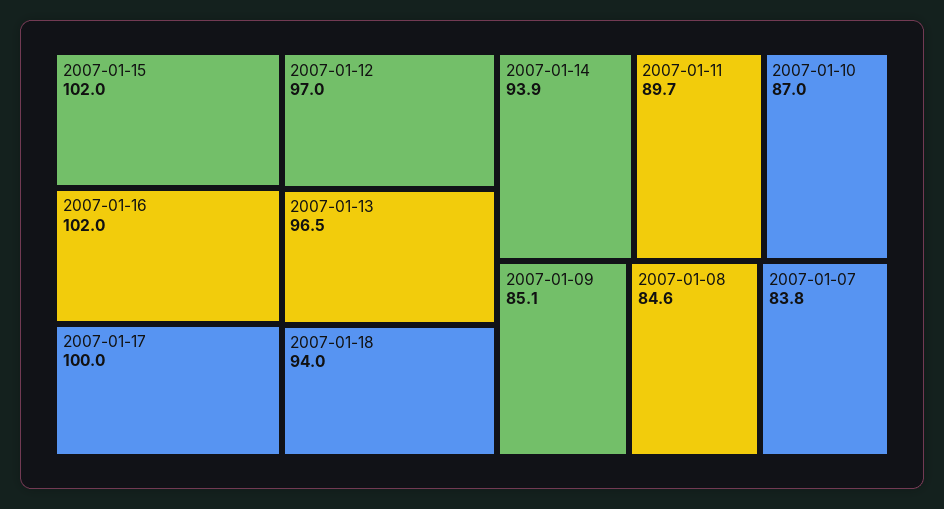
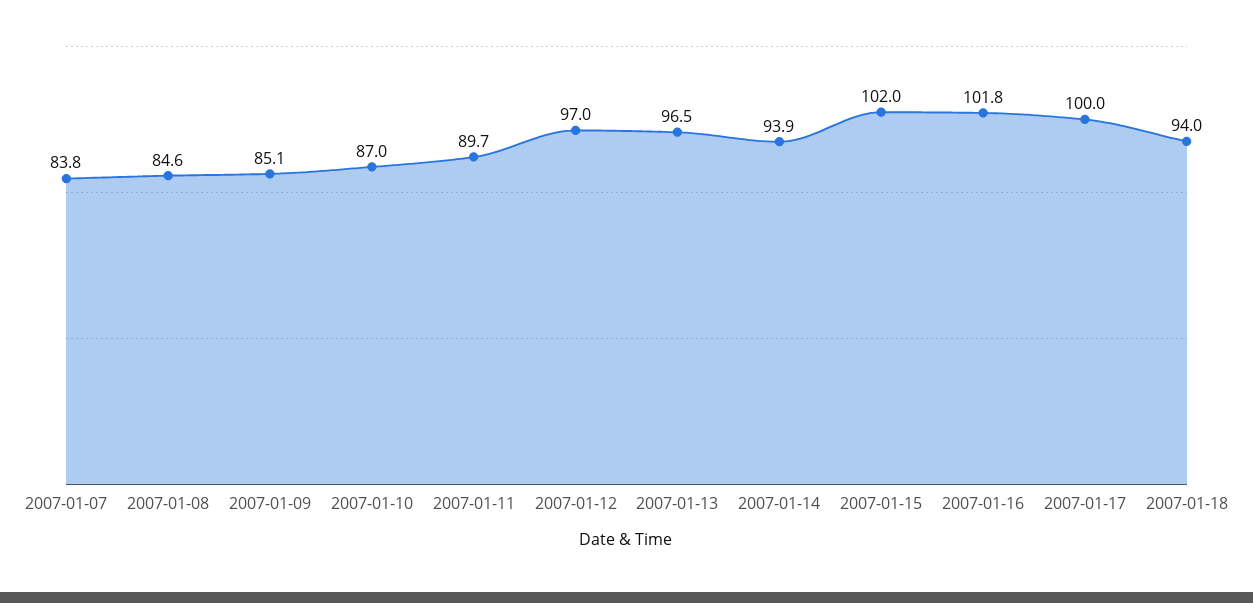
  {
    "2007-01-15": 102,
-   "2007-01-16": 102,
+   "2007-01-16": 101.8,
    "2007-01-17": 100,
    "2007-01-12": 97,
    "2007-01-13": 96.5,
    "2007-01-18": 94,
    "2007-01-14": 93.9,
    "2007-01-11": 89.7,
    "2007-01-10": 87,
    "2007-01-09": 85.1,
    "2007-01-08": 84.6,
    "2007-01-07": 83.8
  }

